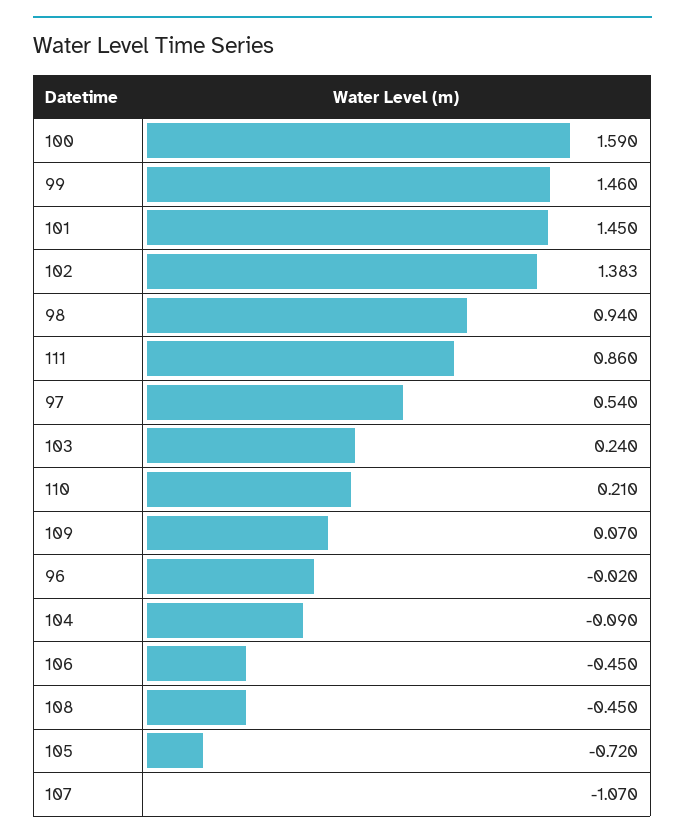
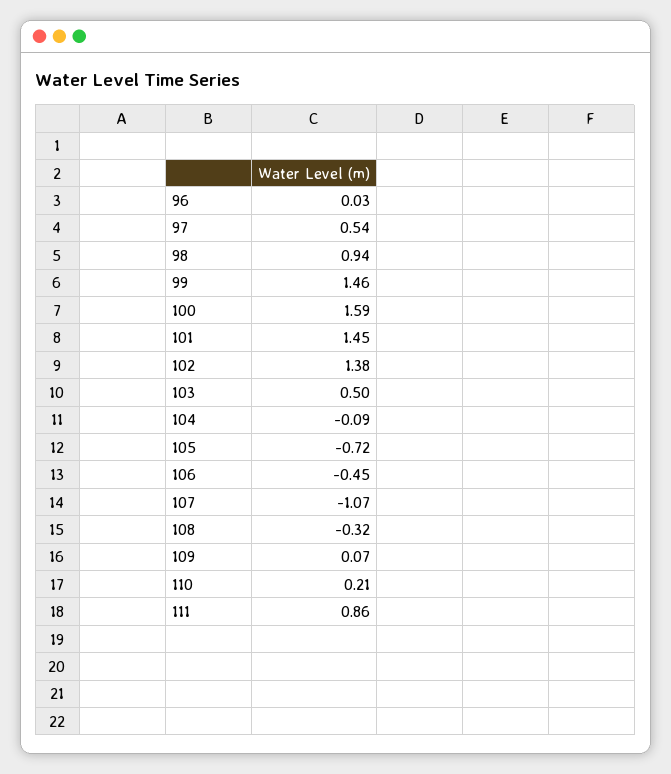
  {
    "100": 1.59,
    "99": 1.46,
    "101": 1.45,
    "102": 1.383,
    "98": 0.94,
    "111": 0.86,
    "97": 0.54,
-   "103": 0.24,
+   "103": 0.5,
    "110": 0.21,
    "109": 0.07,
-   "96": -0.02,
+   "96": 0.03,
    "104": -0.09,
    "106": -0.45,
-   "108": -0.45,
+   "108": -0.32,
    "105": -0.72,
    "107": -1.07
  }

